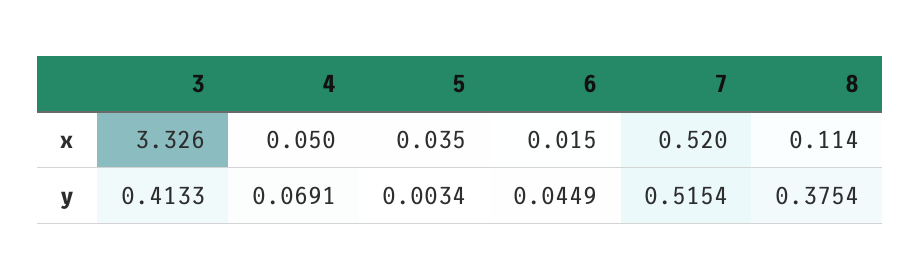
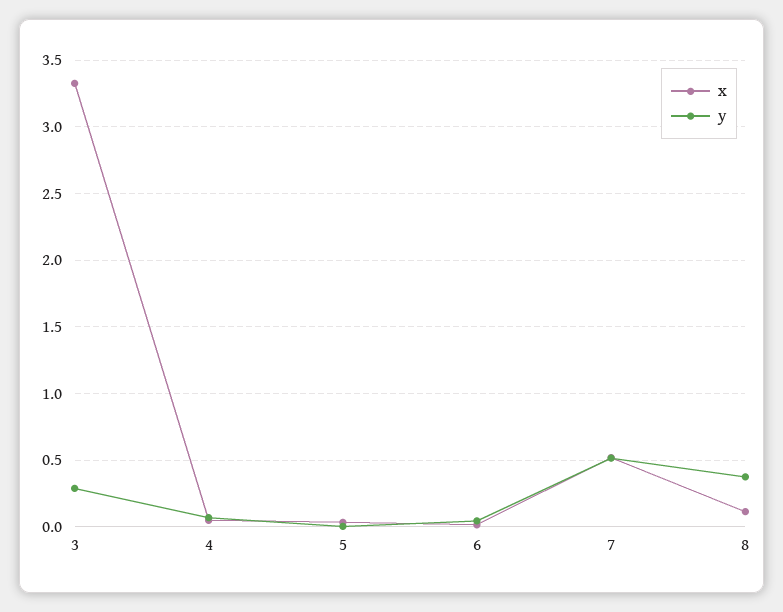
  {
    "x": {
      "3": 3.326,
      "4": 0.05,
      "5": 0.035,
      "6": 0.015,
      "7": 0.52,
      "8": 0.114
    },
    "y": {
-     "3": 0.4133,
+     "3": 0.3,
      "4": 0.0691,
      "5": 0.0034,
      "6": 0.0449,
      "7": 0.5154,
      "8": 0.3754
    }
  }

